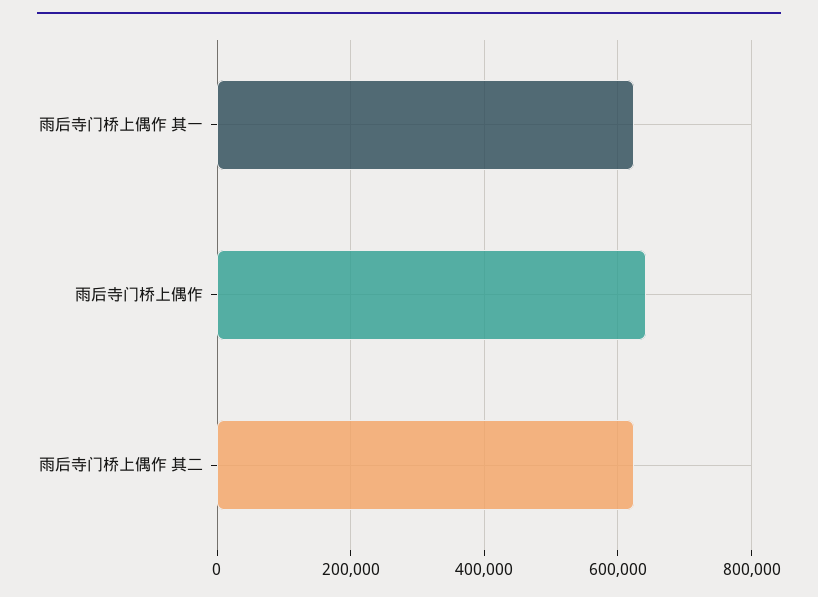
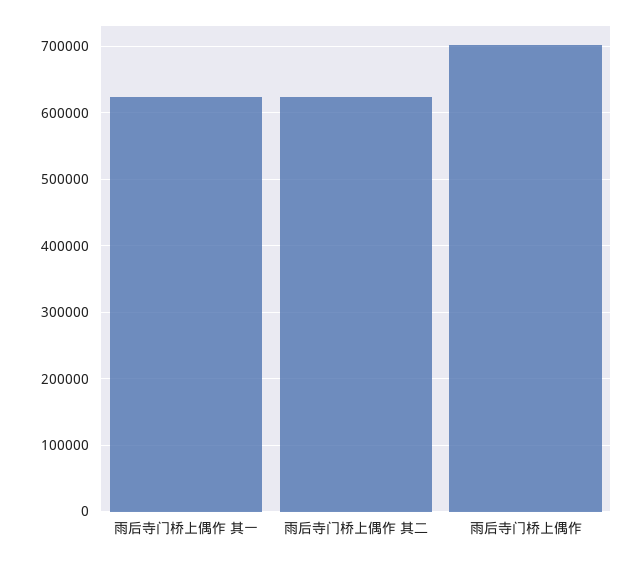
  {
    "雨后寺门桥上偶作 其一": 620000,
-   "雨后寺门桥上偶作": 640000,
+   "雨后寺门桥上偶作": 700000,
    "雨后寺门桥上偶作 其二": 620000
  }

